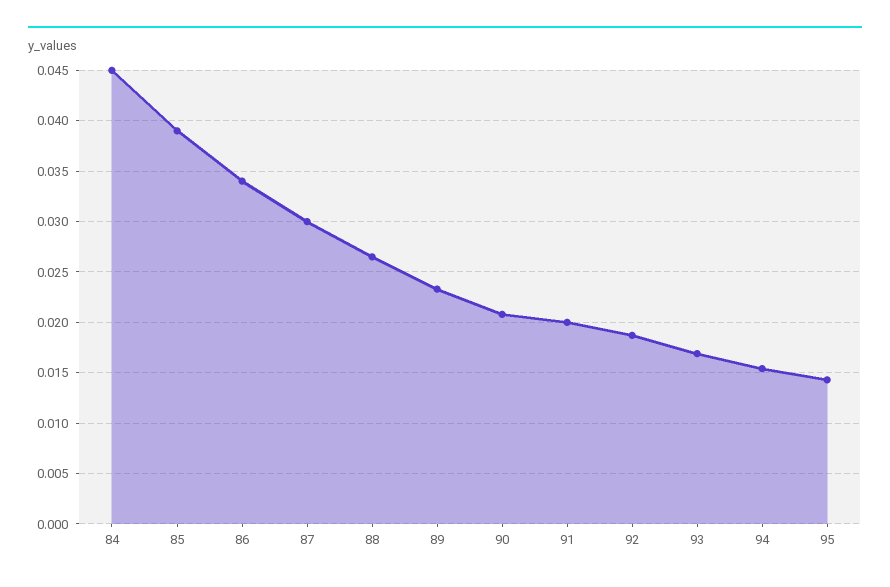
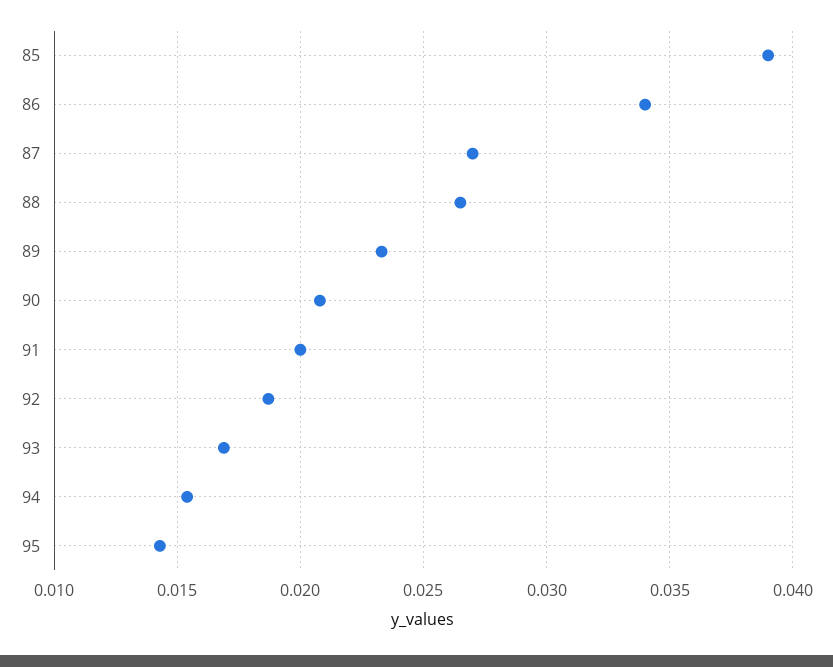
  {
-   "84": 0.045,
    "85": 0.039,
    "86": 0.034,
-   "87": 0.03,
+   "87": 0.027,
    "88": 0.0265,
    "89": 0.0235,
    "90": 0.021,
    "91": 0.02,
    "92": 0.0185,
    "93": 0.017,
    "94": 0.0155,
    "95": 0.0145
  }

